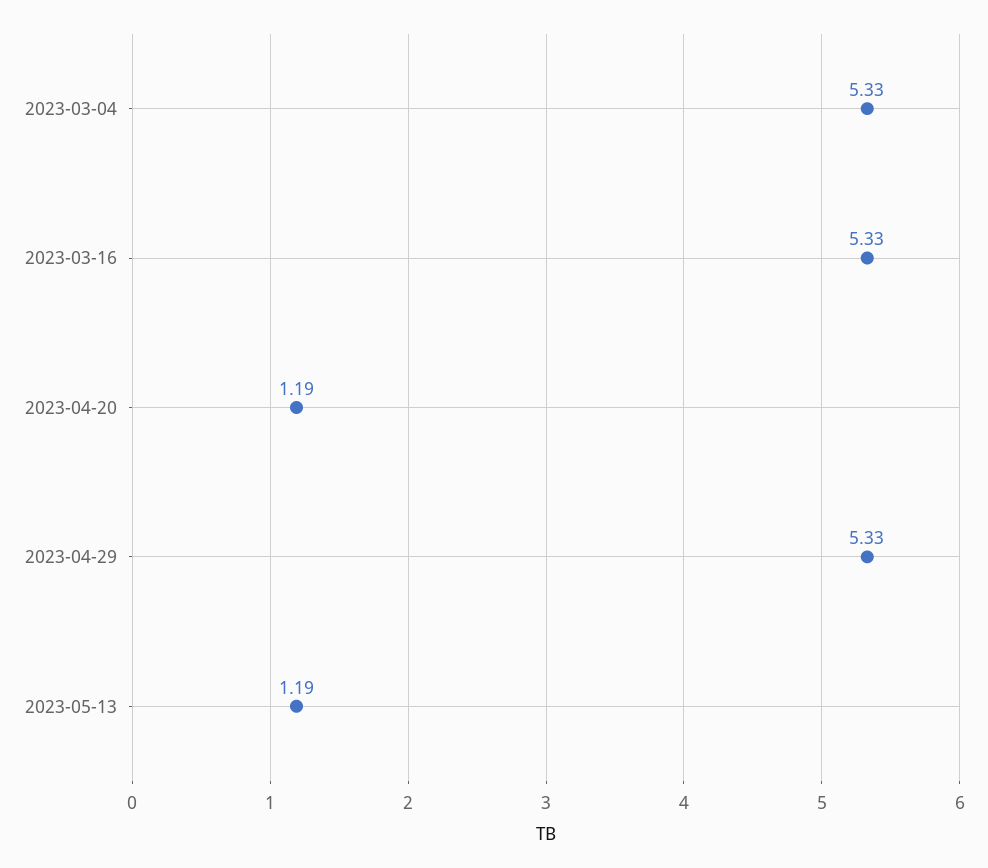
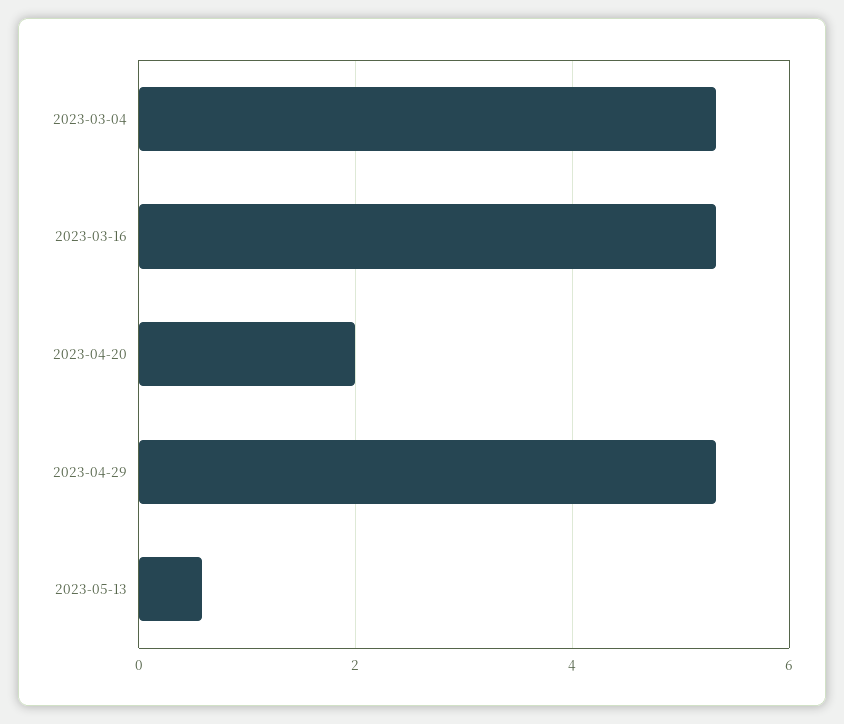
  {
    "2023-03-04": 5.33,
    "2023-03-16": 5.33,
-   "2023-04-20": 1.19,
+   "2023-04-20": 2,
    "2023-04-29": 5.33,
-   "2023-05-13": 1.19
+   "2023-05-13": 0.6
  }

